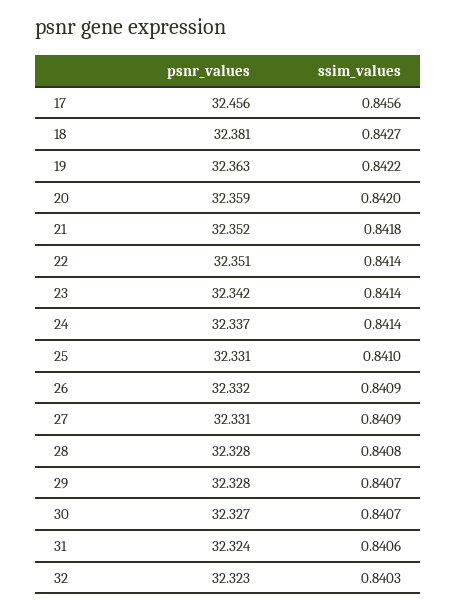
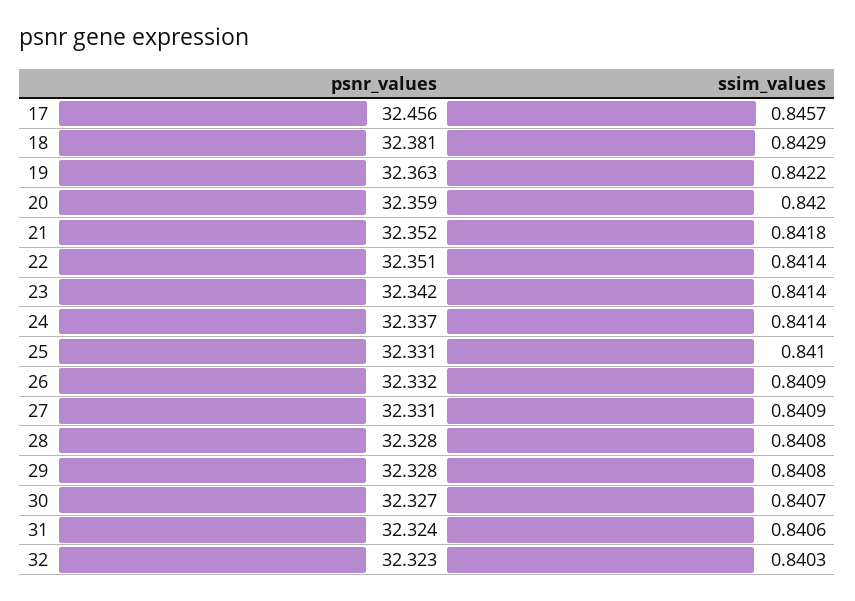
  {
    "psnr_values": {
      "17": 32.456,
      "18": 32.381,
      "19": 32.363,
      "20": 32.359,
      "21": 32.352,
      "22": 32.351,
      "23": 32.342,
      "24": 32.337,
      "25": 32.331,
      "26": 32.332,
      "27": 32.331,
      "28": 32.328,
      "29": 32.328,
      "30": 32.327,
      "31": 32.324,
      "32": 32.323
    },
    "ssim_values": {
-     "17": 0.8456,
+     "17": 0.8457,
-     "18": 0.8427,
+     "18": 0.8429,
      "19": 0.8422,
      "20": 0.842,
      "21": 0.8418,
      "22": 0.8414,
      "23": 0.8414,
      "24": 0.8414,
      "25": 0.841,
      "26": 0.8409,
      "27": 0.8409,
      "28": 0.8408,
-     "29": 0.8407,
+     "29": 0.8408,
      "30": 0.8407,
      "31": 0.8406,
      "32": 0.8403
    }
  }

